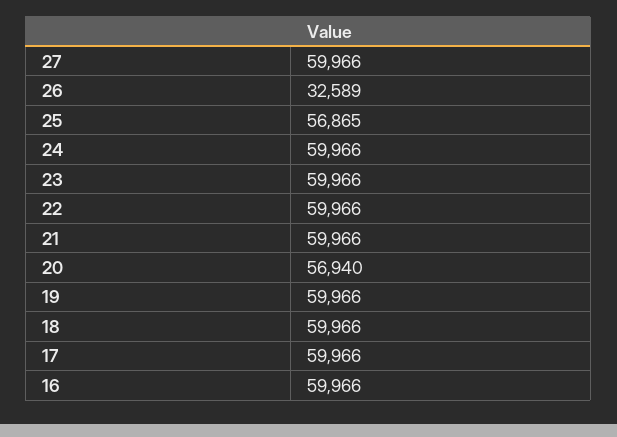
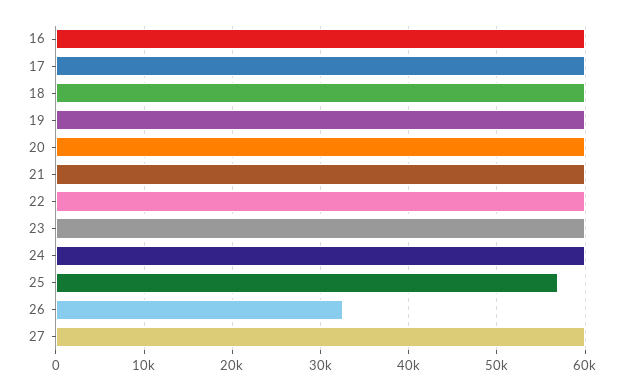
  {
    "27": 59966,
    "26": 32589,
    "25": 56865,
    "24": 59966,
    "23": 59966,
    "22": 59966,
    "21": 59966,
-   "20": 56940,
+   "20": 60000,
    "19": 59966,
    "18": 59966,
    "17": 59966,
    "16": 59966
  }

